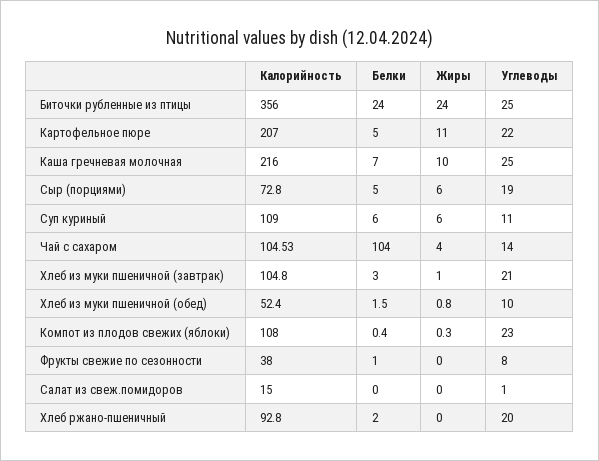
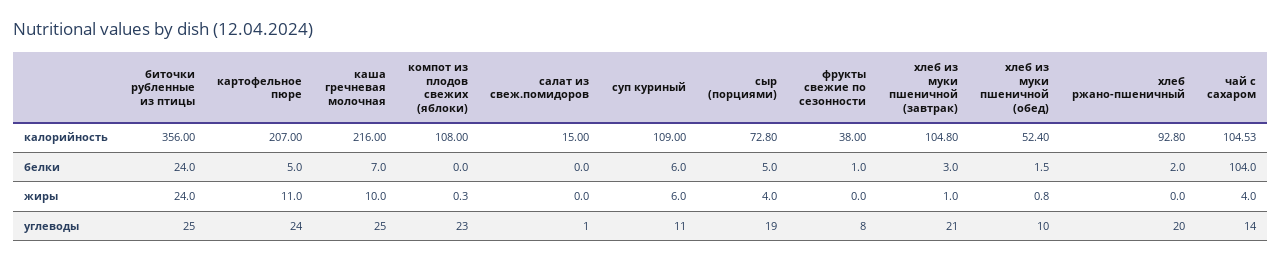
  {
    "Калорийность": {
      "Биточки рубленные из птицы": 356,
      "Картофельное пюре": 207,
      "Каша гречневая молочная": 216,
      "Сыр (порциями)": 72.8,
      "Суп куриный": 109,
      "Чай с сахаром": 104.53,
      "Хлеб из муки пшеничной (завтрак)": 104.8,
      "Хлеб из муки пшеничной (обед)": 52.4,
      "Компот из плодов свежих (яблоки)": 108,
      "Фрукты свежие по сезонности": 38,
      "Салат из свеж.помидоров": 15,
      "Хлеб ржано-пшеничный": 92.8
    },
    "Белки": {
      "Биточки рубленные из птицы": 24,
      "Картофельное пюре": 5,
      "Каша гречневая молочная": 7,
      "Сыр (порциями)": 5,
      "Суп куриный": 6,
      "Чай с сахаром": 104,
      "Хлеб из муки пшеничной (завтрак)": 3,
      "Хлеб из муки пшеничной (обед)": 1.5,
-     "Компот из плодов свежих (яблоки)": 0.4,
+     "Компот из плодов свежих (яблоки)": 0,
      "Фрукты свежие по сезонности": 1,
      "Салат из свеж.помидоров": 0,
      "Хлеб ржано-пшеничный": 2
    },
    "Жиры": {
      "Биточки рубленные из птицы": 24,
      "Картофельное пюре": 11,
      "Каша гречневая молочная": 10,
-     "Сыр (порциями)": 6,
+     "Сыр (порциями)": 4,
      "Суп куриный": 6,
      "Чай с сахаром": 4,
      "Хлеб из муки пшеничной (завтрак)": 1,
      "Хлеб из муки пшеничной (обед)": 0.8,
      "Компот из плодов свежих (яблоки)": 0.3,
      "Фрукты свежие по сезонности": 0,
      "Салат из свеж.помидоров": 0,
      "Хлеб ржано-пшеничный": 0
    },
    "Углеводы": {
      "Биточки рубленные из птицы": 25,
-     "Картофельное пюре": 22,
+     "Картофельное пюре": 24,
      "Каша гречневая молочная": 25,
      "Сыр (порциями)": 19,
      "Суп куриный": 11,
      "Чай с сахаром": 14,
      "Хлеб из муки пшеничной (завтрак)": 21,
      "Хлеб из муки пшеничной (обед)": 10,
      "Компот из плодов свежих (яблоки)": 23,
      "Фрукты свежие по сезонности": 8,
      "Салат из свеж.помидоров": 1,
      "Хлеб ржано-пшеничный": 20
    }
  }

